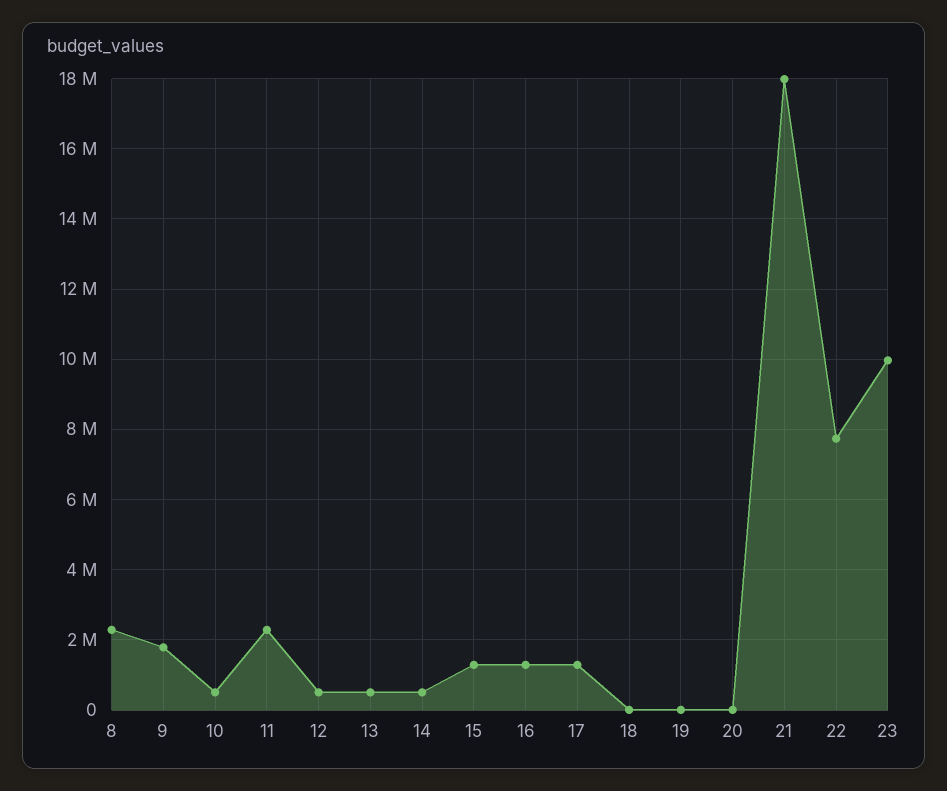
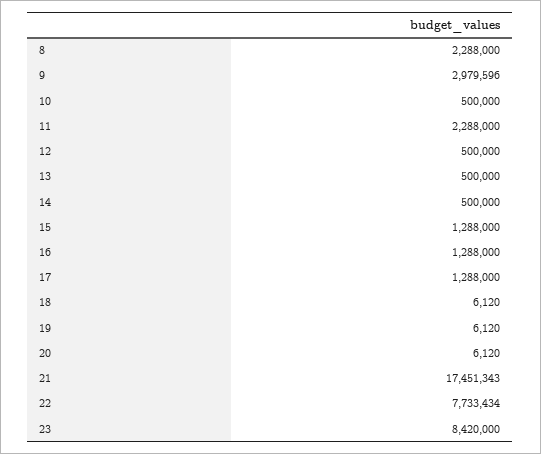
  {
    "8": 2288000,
-   "9": 1800000,
+   "9": 2979596,
    "10": 500000,
    "11": 2288000,
    "12": 500000,
    "13": 500000,
    "14": 500000,
    "15": 1288000,
    "16": 1288000,
    "17": 1288000,
    "18": 6120,
    "19": 6120,
    "20": 6120,
-   "21": 18000000,
+   "21": 17451343,
    "22": 7733434,
-   "23": 10000000
+   "23": 8420000
  }

